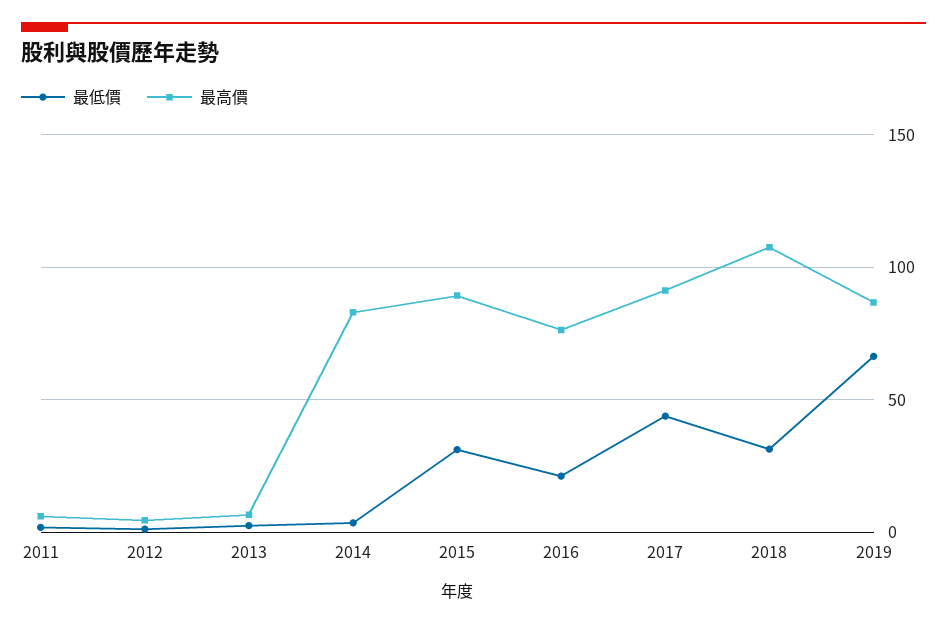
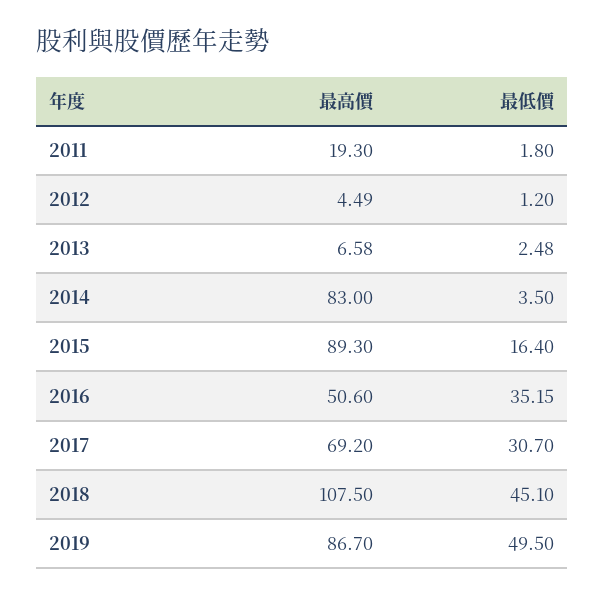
  {
    "最低價": {
      "2011": 1.8,
      "2012": 1.2,
      "2013": 2.48,
      "2014": 3.5,
-     "2015": 30,
+     "2015": 16.4,
-     "2016": 20,
+     "2016": 35.15,
-     "2017": 45,
+     "2017": 30.7,
-     "2018": 30,
+     "2018": 45.1,
-     "2019": 65
+     "2019": 49.5
    },
    "最高價": {
-     "2011": 5,
+     "2011": 19.3,
      "2012": 4.49,
      "2013": 6.58,
      "2014": 83,
      "2015": 89.3,
-     "2016": 75,
+     "2016": 50.6,
-     "2017": 90,
+     "2017": 69.2,
      "2018": 107.5,
      "2019": 86.7
    }
  }

